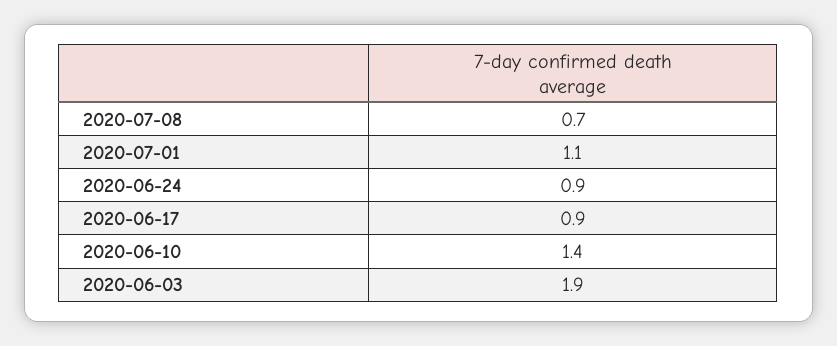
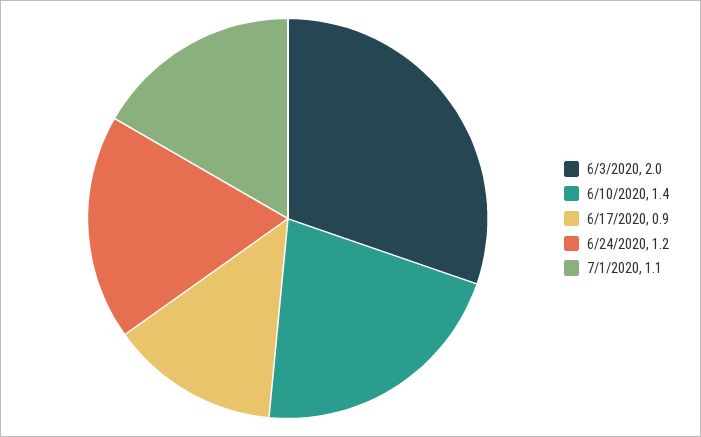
  {
-   "2020-07-08": 0.7,
    "2020-07-01": 1.1,
-   "2020-06-24": 0.9,
+   "2020-06-24": 1.2,
    "2020-06-17": 0.9,
    "2020-06-10": 1.4,
-   "2020-06-03": 1.9
+   "2020-06-03": 2
  }

